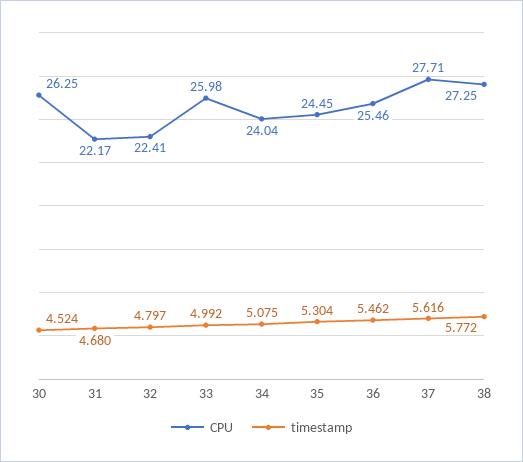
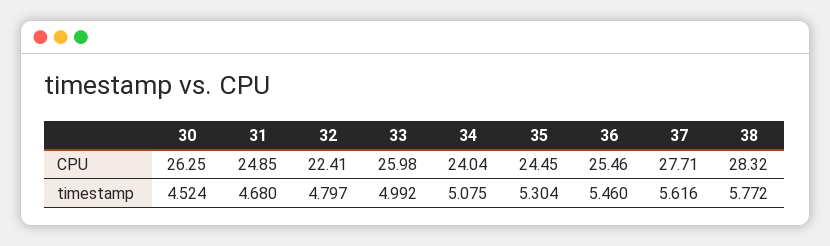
  {
    "CPU": {
      "30": 26.25,
-     "31": 22.17,
+     "31": 24.85,
      "32": 22.41,
      "33": 25.98,
      "34": 24.04,
      "35": 24.45,
      "36": 25.46,
      "37": 27.71,
-     "38": 27.25
+     "38": 28.32
    },
    "timestamp": {
      "30": 4.524,
      "31": 4.68,
      "32": 4.797,
      "33": 4.992,
      "34": 5.075,
      "35": 5.304,
-     "36": 5.462,
+     "36": 5.46,
      "37": 5.616,
      "38": 5.772
    }
  }

